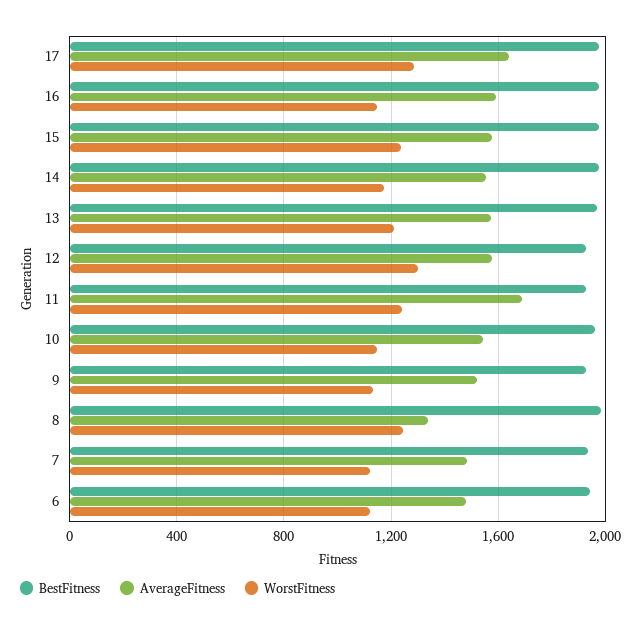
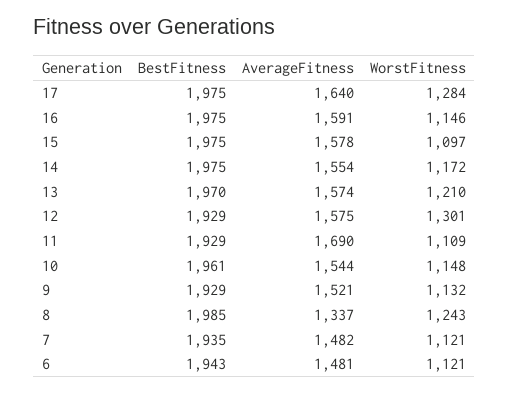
  {
    "BestFitness": {
      "17": 1975,
      "16": 1975,
      "15": 1975,
      "14": 1975,
      "13": 1970,
      "12": 1929,
      "11": 1929,
      "10": 1961,
      "9": 1929,
      "8": 1985,
      "7": 1935,
      "6": 1943
    },
    "AverageFitness": {
      "17": 1640,
      "16": 1591,
      "15": 1578,
      "14": 1554,
      "13": 1574,
      "12": 1575,
      "11": 1690,
      "10": 1544,
      "9": 1521,
      "8": 1337,
      "7": 1482,
      "6": 1481
    },
    "WorstFitness": {
      "17": 1284,
      "16": 1146,
-     "15": 1250,
+     "15": 1097,
      "14": 1172,
      "13": 1210,
      "12": 1301,
-     "11": 1250,
+     "11": 1109,
      "10": 1148,
      "9": 1132,
      "8": 1243,
      "7": 1121,
      "6": 1121
    }
  }

